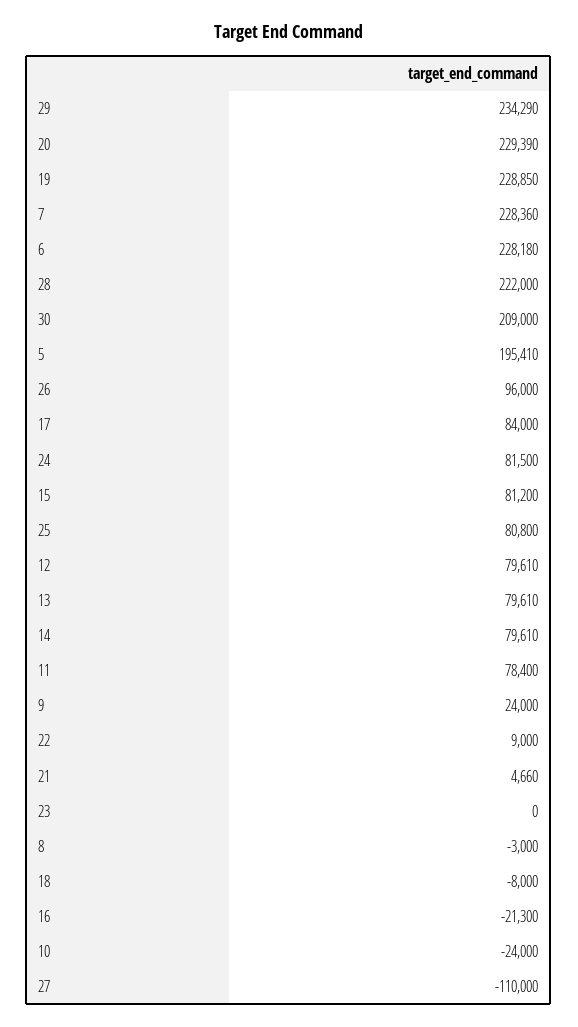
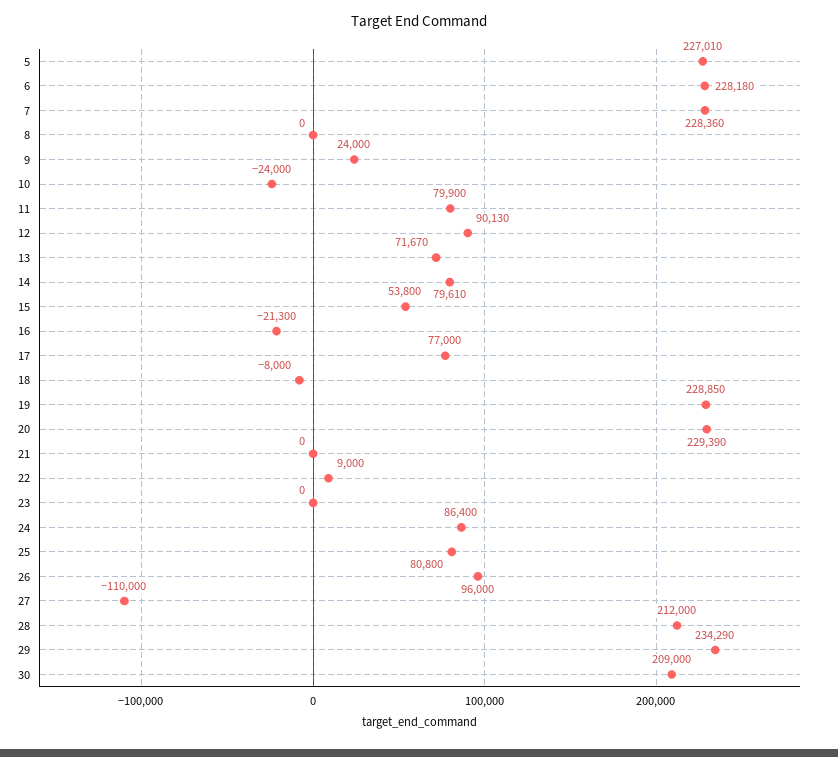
  {
    "29": 234290,
    "20": 229390,
    "19": 228850,
    "7": 228360,
    "6": 228180,
-   "28": 222000,
+   "28": 212000,
    "30": 209000,
-   "5": 195410,
+   "5": 227010,
    "26": 96000,
-   "17": 84000,
+   "17": 77000,
-   "24": 81500,
+   "24": 86400,
-   "15": 81200,
+   "15": 53800,
    "25": 80800,
-   "12": 79610,
+   "12": 90130,
-   "13": 79610,
+   "13": 71670,
    "14": 79610,
-   "11": 78400,
+   "11": 79900,
    "9": 24000,
    "22": 9000,
-   "21": 4660,
+   "21": 0,
    "23": 0,
-   "8": -3000,
+   "8": 0,
    "18": -8000,
    "16": -21300,
    "10": -24000,
    "27": -110000
  }

